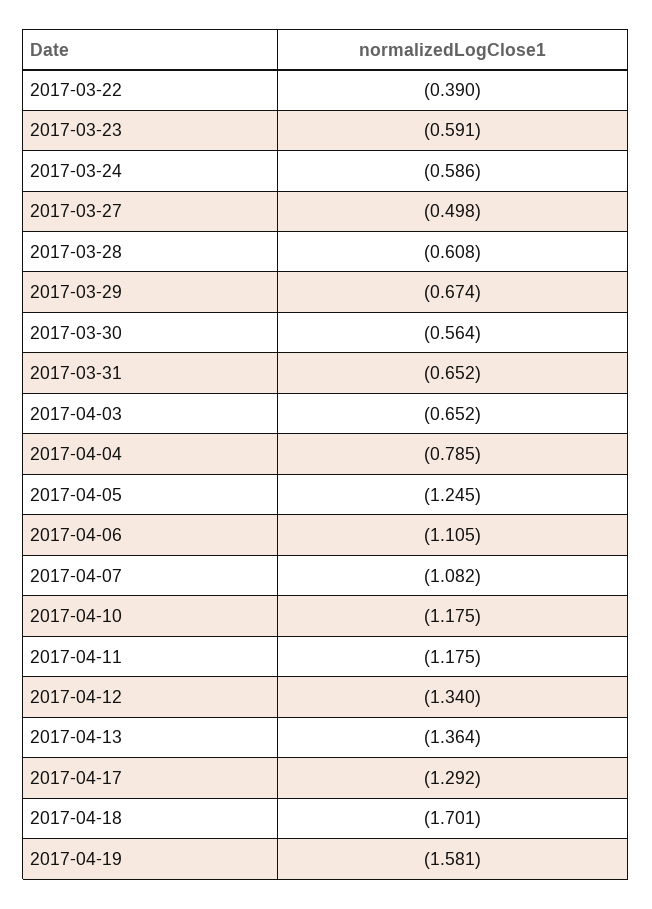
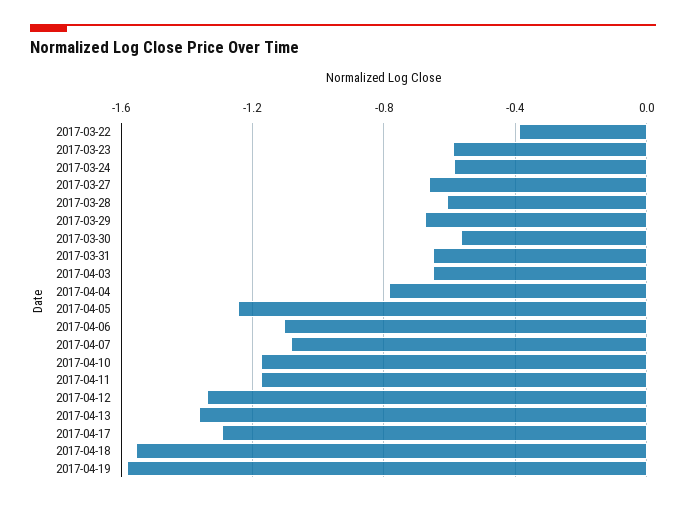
  {
    "2017-03-22": -0.39,
    "2017-03-23": -0.591,
    "2017-03-24": -0.586,
-   "2017-03-27": -0.498,
+   "2017-03-27": -0.65,
    "2017-03-28": -0.608,
    "2017-03-29": -0.674,
    "2017-03-30": -0.564,
    "2017-03-31": -0.652,
    "2017-04-03": -0.652,
    "2017-04-04": -0.785,
    "2017-04-05": -1.245,
    "2017-04-06": -1.105,
    "2017-04-07": -1.082,
    "2017-04-10": -1.175,
    "2017-04-11": -1.175,
    "2017-04-12": -1.34,
    "2017-04-13": -1.364,
    "2017-04-17": -1.292,
-   "2017-04-18": -1.701,
+   "2017-04-18": -1.55,
    "2017-04-19": -1.581
  }

